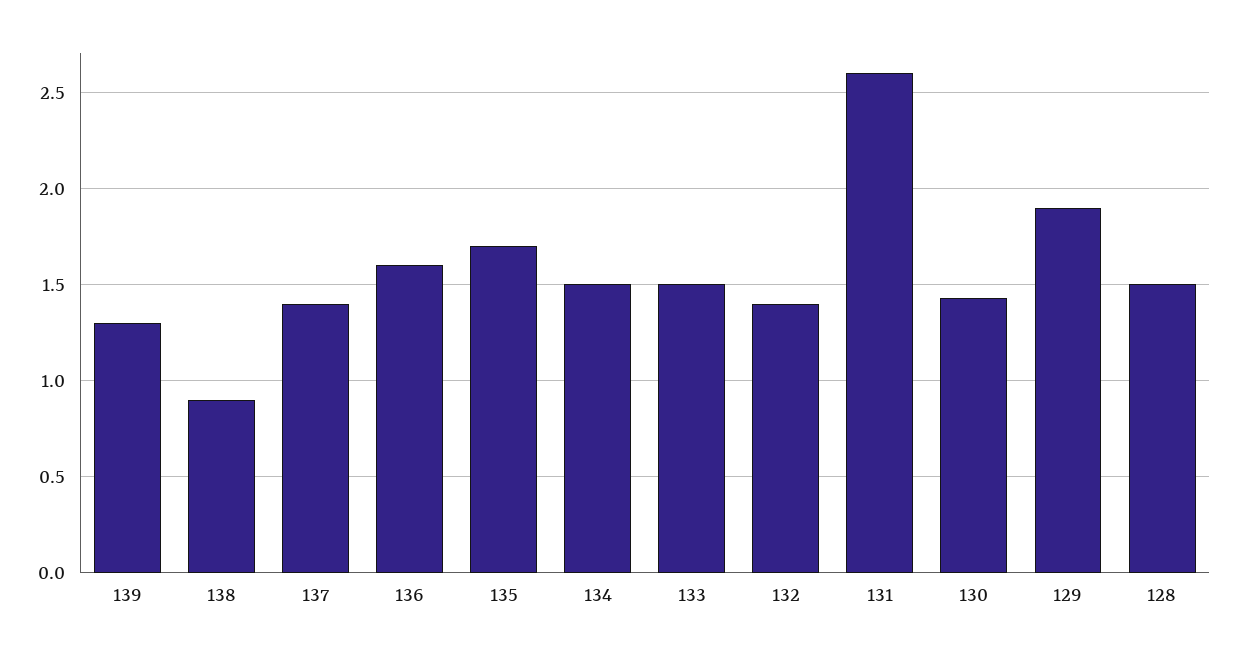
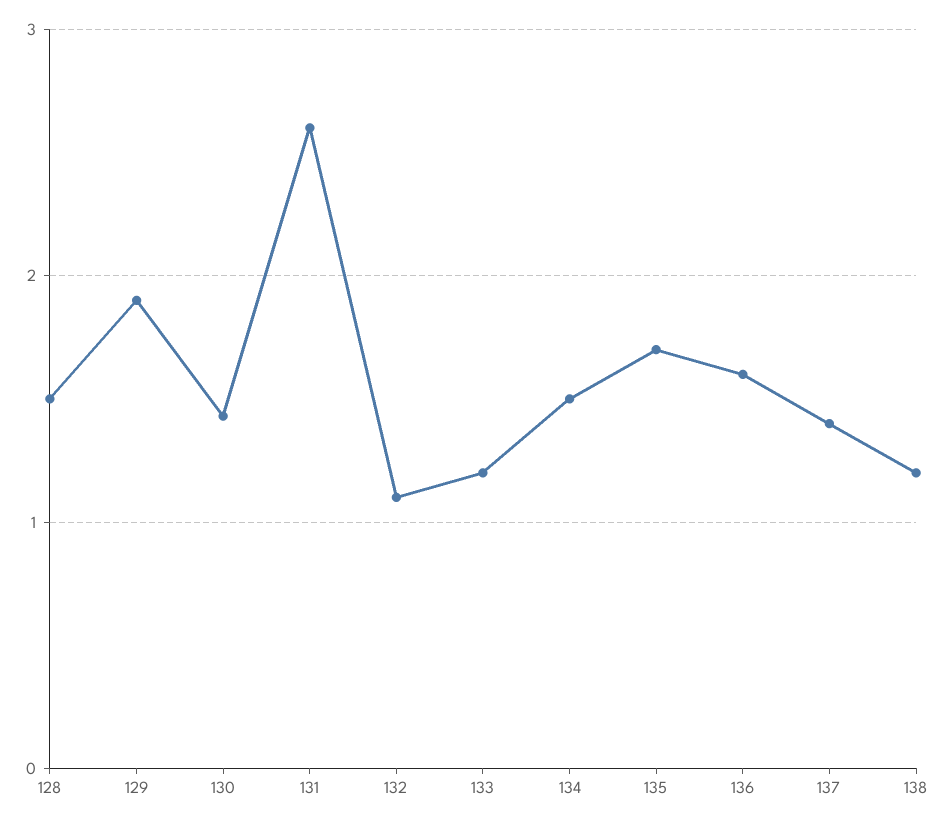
  {
-   "139": 1.3,
-   "138": 0.9,
+   "138": 1.2,
    "137": 1.4,
    "136": 1.6,
    "135": 1.7,
    "134": 1.5,
-   "133": 1.5,
+   "133": 1.2,
-   "132": 1.4,
+   "132": 1.1,
    "131": 2.6,
    "130": 1.45,
    "129": 1.9,
    "128": 1.5
  }

